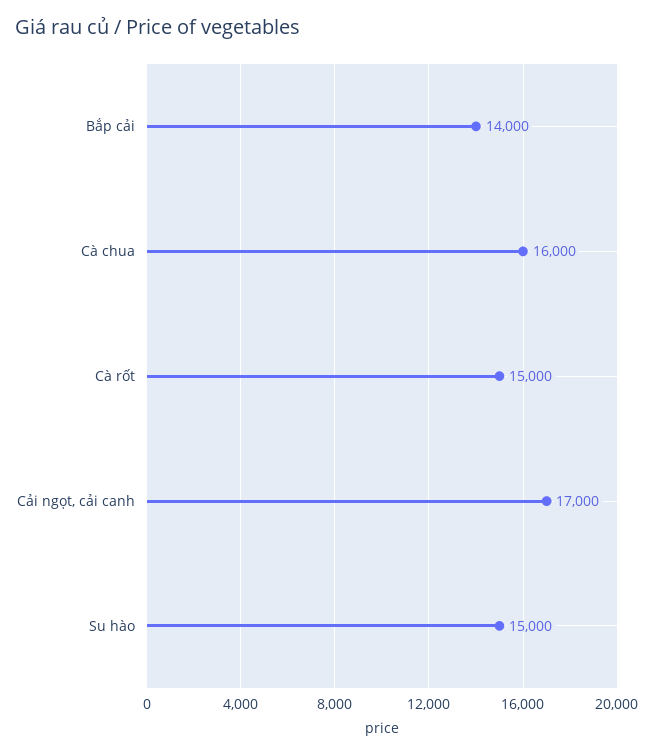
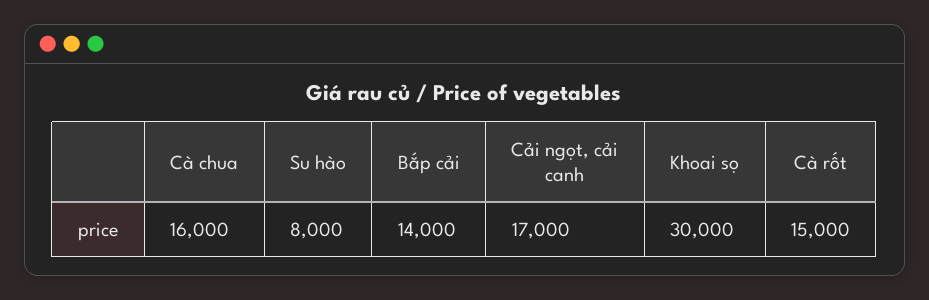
  {
    "Bắp cải": 14000,
    "Cà chua": 16000,
    "Cà rốt": 15000,
    "Cải ngọt, cải canh": 17000,
-   "Su hào": 15000
+   "Su hào": 8000,
+   "Khoai sọ": 30000
  }

